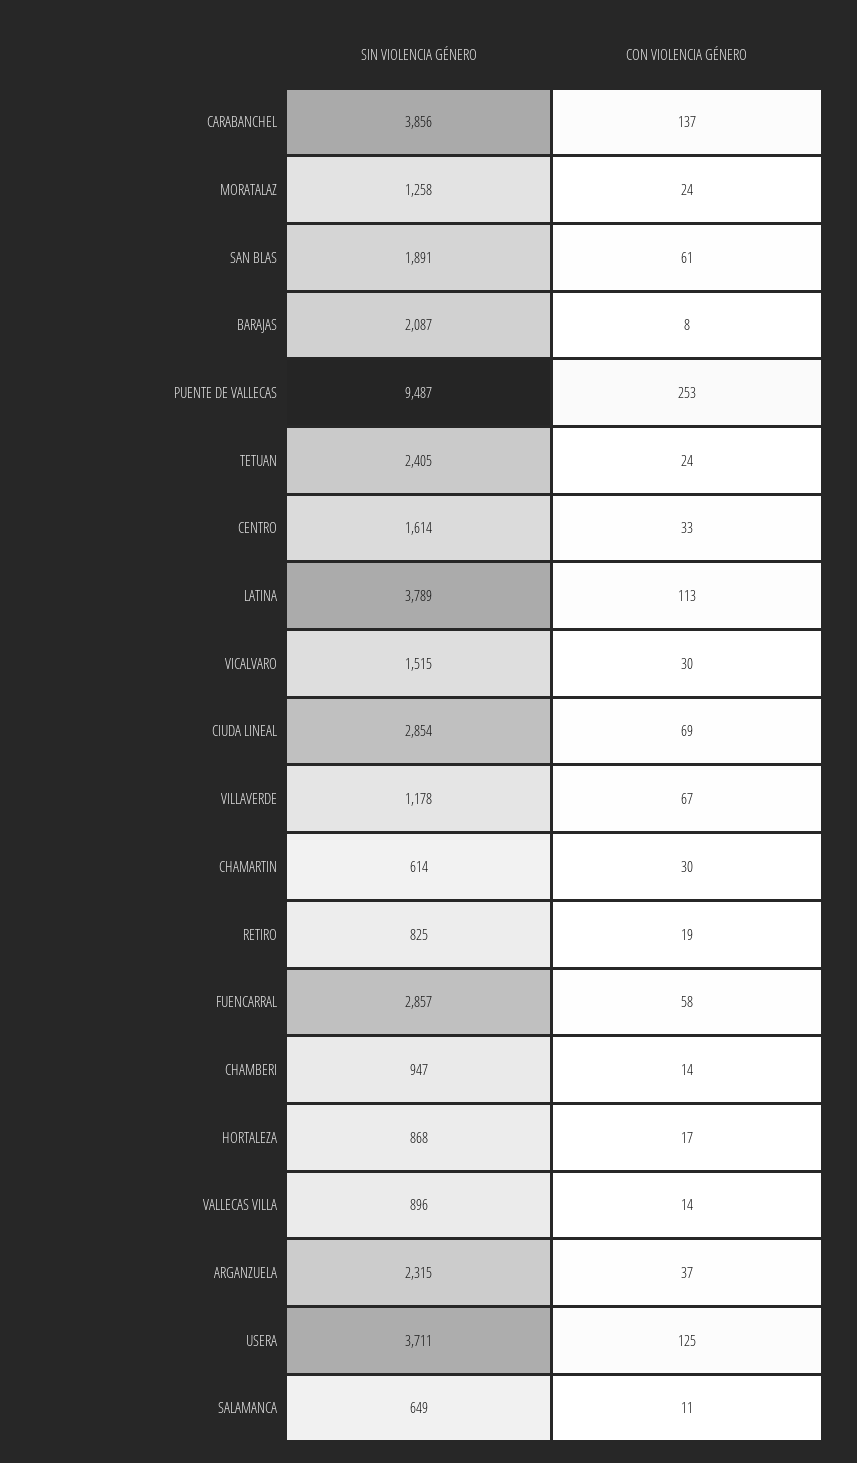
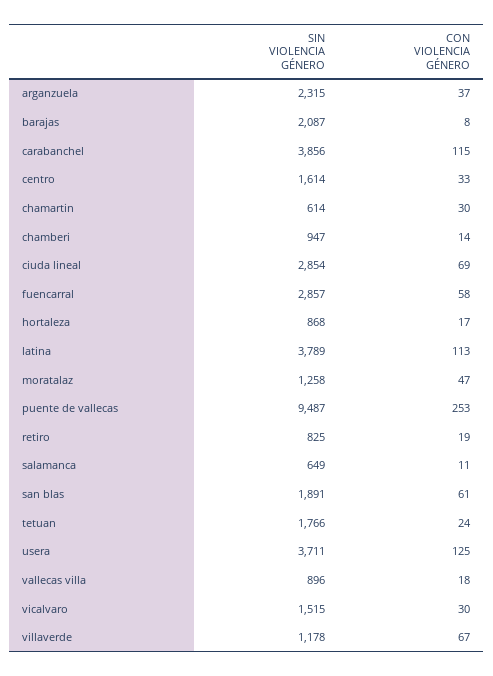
  {
    "SIN VIOLENCIA GÉNERO": {
      "CARABANCHEL": 3856,
      "MORATALAZ": 1258,
      "SAN BLAS": 1891,
      "BARAJAS": 2087,
      "PUENTE DE VALLECAS": 9487,
-     "TETUAN": 2405,
+     "TETUAN": 1766,
      "CENTRO": 1614,
      "LATINA": 3789,
      "VICALVARO": 1515,
      "CIUDA LINEAL": 2854,
      "VILLAVERDE": 1178,
      "CHAMARTIN": 614,
      "RETIRO": 825,
      "FUENCARRAL": 2857,
      "CHAMBERI": 947,
      "HORTALEZA": 868,
      "VALLECAS VILLA": 896,
      "ARGANZUELA": 2315,
      "USERA": 3711,
      "SALAMANCA": 649
    },
    "CON VIOLENCIA GÉNERO": {
-     "CARABANCHEL": 137,
+     "CARABANCHEL": 115,
-     "MORATALAZ": 24,
+     "MORATALAZ": 47,
      "SAN BLAS": 61,
      "BARAJAS": 8,
      "PUENTE DE VALLECAS": 253,
      "TETUAN": 24,
      "CENTRO": 33,
      "LATINA": 113,
      "VICALVARO": 30,
      "CIUDA LINEAL": 69,
      "VILLAVERDE": 67,
      "CHAMARTIN": 30,
      "RETIRO": 19,
      "FUENCARRAL": 58,
      "CHAMBERI": 14,
      "HORTALEZA": 17,
-     "VALLECAS VILLA": 14,
+     "VALLECAS VILLA": 18,
      "ARGANZUELA": 37,
      "USERA": 125,
      "SALAMANCA": 11
    }
  }

